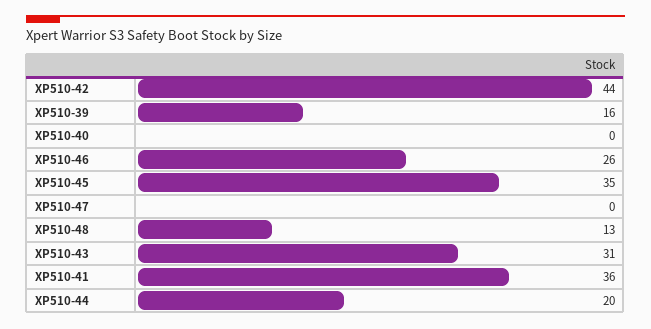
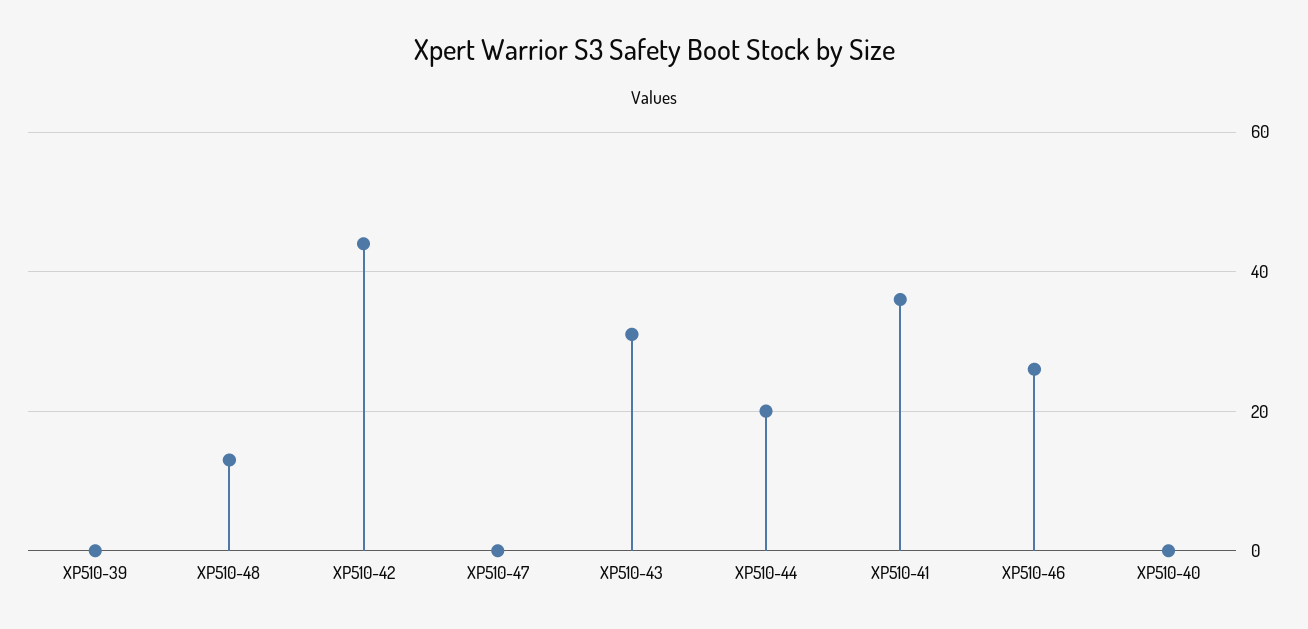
  {
    "XP510-42": 44,
-   "XP510-39": 16,
+   "XP510-39": 0,
    "XP510-40": 0,
    "XP510-46": 26,
-   "XP510-45": 35,
    "XP510-47": 0,
    "XP510-48": 13,
    "XP510-43": 31,
    "XP510-41": 36,
    "XP510-44": 20
  }

